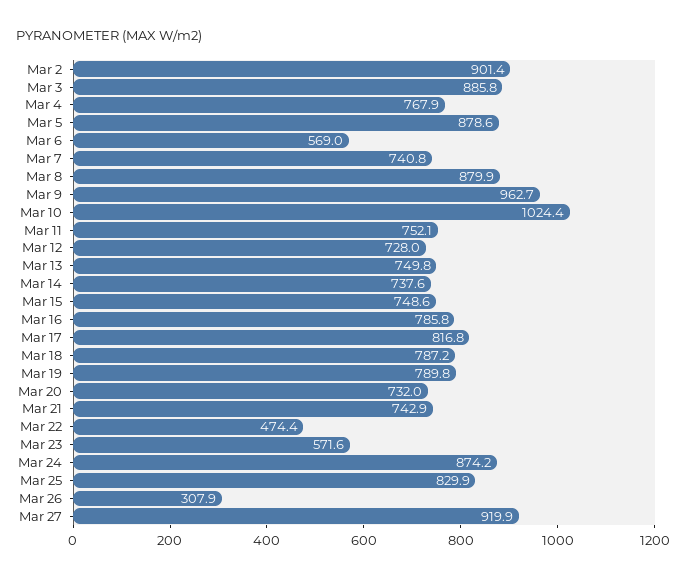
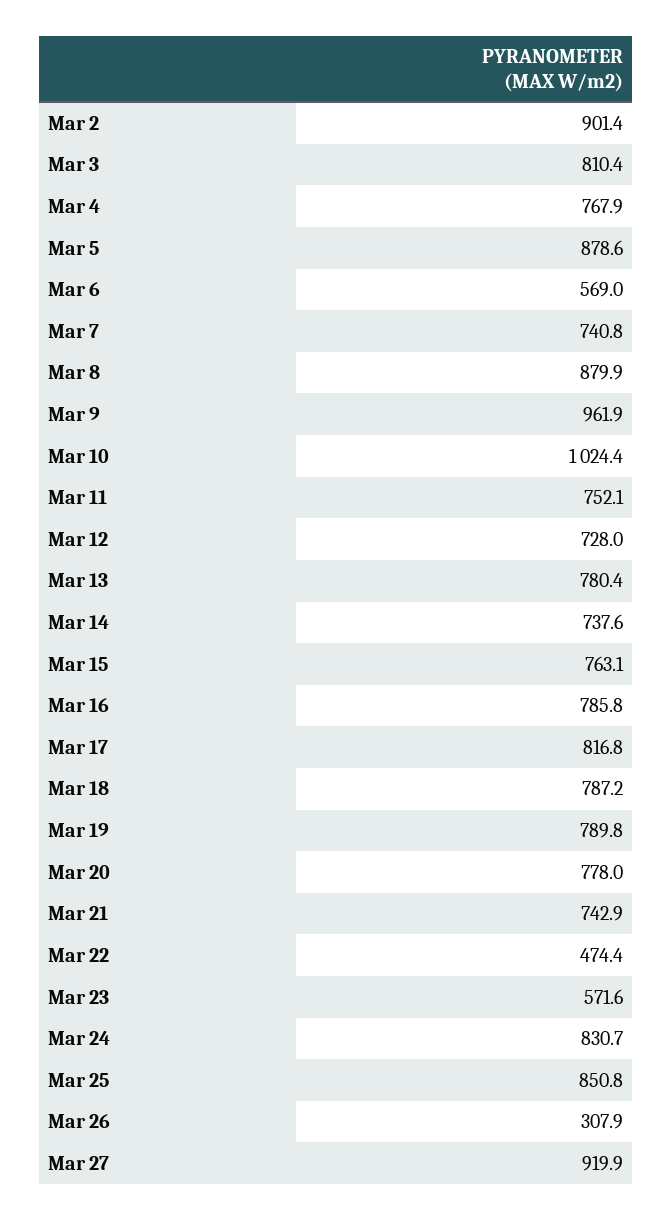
  {
    "Mar 2": 901.4,
-   "Mar 3": 885.8,
+   "Mar 3": 810.4,
    "Mar 4": 767.9,
    "Mar 5": 878.6,
    "Mar 6": 569,
    "Mar 7": 740.8,
    "Mar 8": 879.9,
-   "Mar 9": 962.7,
+   "Mar 9": 961.9,
    "Mar 10": 1024.4,
    "Mar 11": 752.1,
    "Mar 12": 728,
-   "Mar 13": 749.8,
+   "Mar 13": 780.4,
    "Mar 14": 737.6,
-   "Mar 15": 748.6,
+   "Mar 15": 763.1,
    "Mar 16": 785.8,
    "Mar 17": 816.8,
    "Mar 18": 787.2,
    "Mar 19": 789.8,
-   "Mar 20": 732,
+   "Mar 20": 778,
    "Mar 21": 742.9,
    "Mar 22": 474.4,
    "Mar 23": 571.6,
-   "Mar 24": 874.2,
+   "Mar 24": 830.7,
-   "Mar 25": 829.9,
+   "Mar 25": 850.8,
    "Mar 26": 307.9,
    "Mar 27": 919.9
  }

